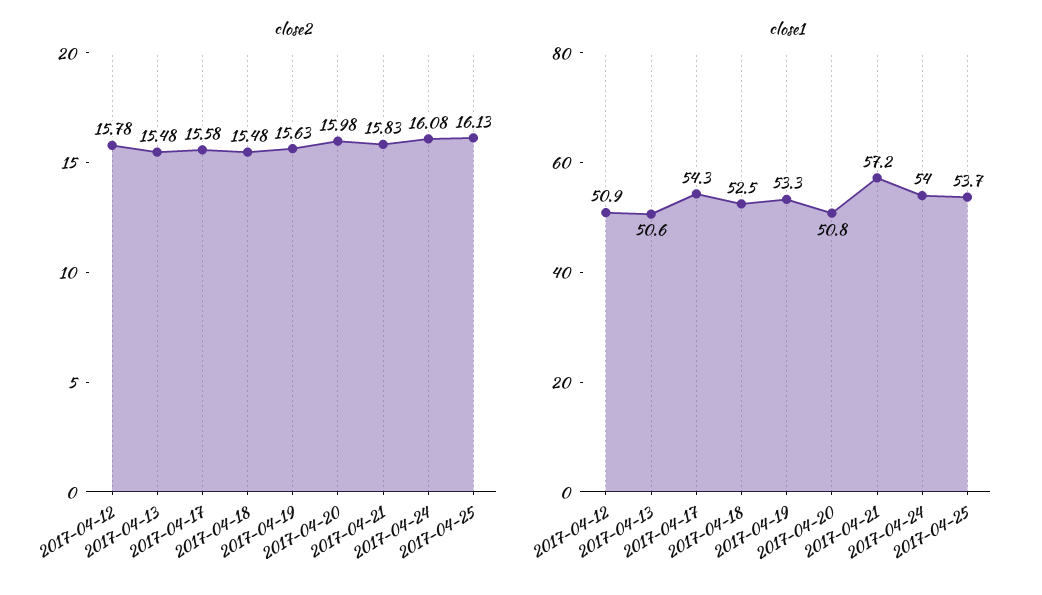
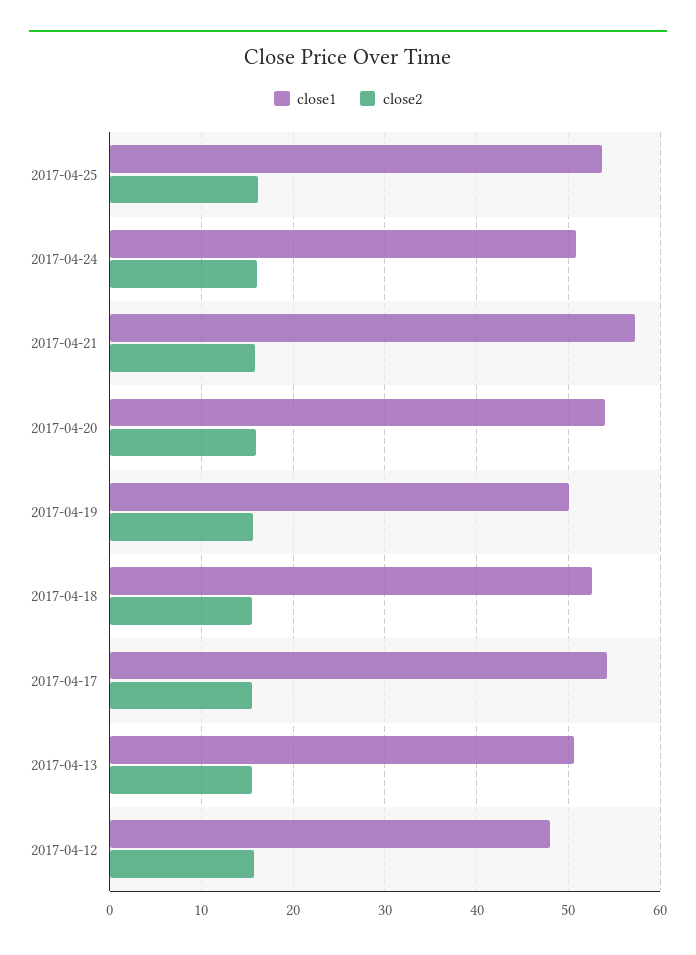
  {
    "close2": {
      "2017-04-12": 15.78,
      "2017-04-13": 15.48,
      "2017-04-17": 15.58,
      "2017-04-18": 15.48,
      "2017-04-19": 15.63,
      "2017-04-20": 15.98,
      "2017-04-21": 15.83,
      "2017-04-24": 16.08,
      "2017-04-25": 16.13
    },
    "close1": {
-     "2017-04-12": 50.9,
+     "2017-04-12": 48,
      "2017-04-13": 50.6,
      "2017-04-17": 54.3,
      "2017-04-18": 52.5,
-     "2017-04-19": 53.3,
+     "2017-04-19": 50,
-     "2017-04-20": 50.8,
+     "2017-04-20": 54,
      "2017-04-21": 57.2,
-     "2017-04-24": 54,
+     "2017-04-24": 51,
      "2017-04-25": 53.7
    }
  }

